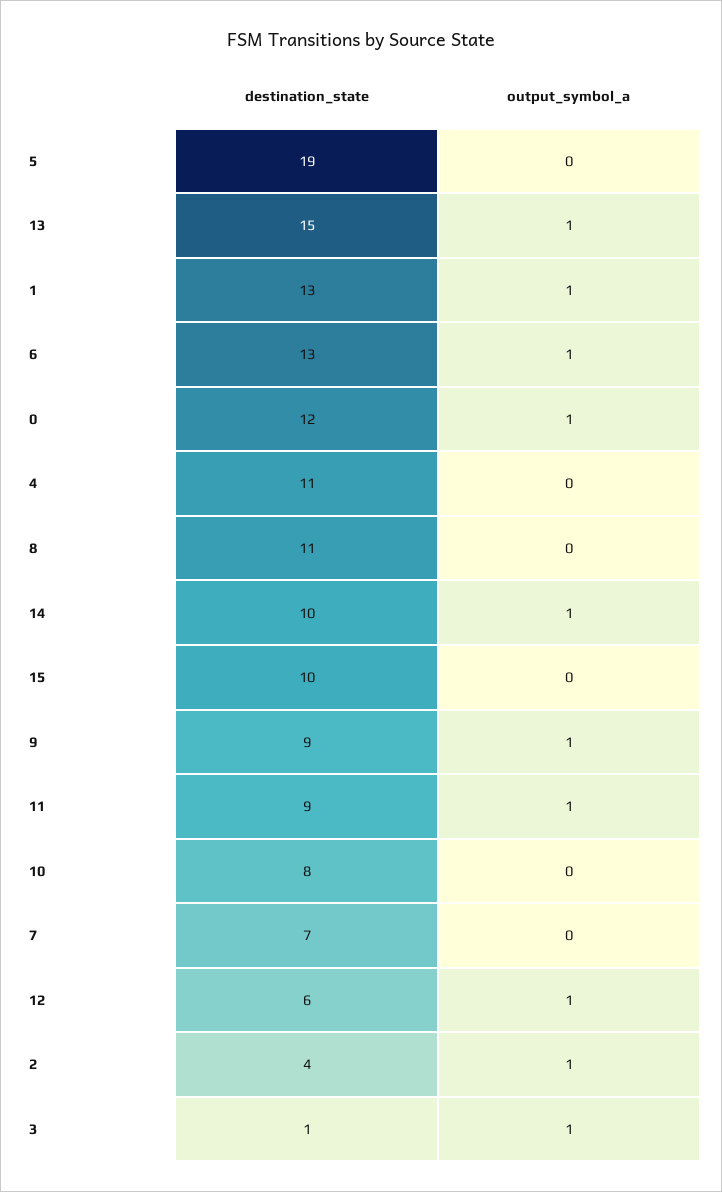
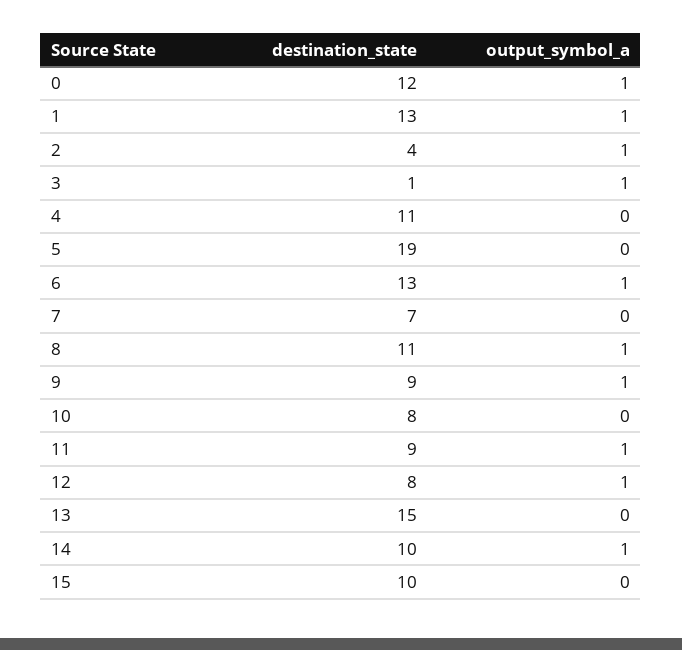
  {
    "destination_state": {
      "5": 19,
      "13": 15,
      "1": 13,
      "6": 13,
      "0": 12,
      "4": 11,
      "8": 11,
      "14": 10,
      "15": 10,
      "9": 9,
      "11": 9,
      "10": 8,
      "7": 7,
-     "12": 6,
+     "12": 8,
      "2": 4,
      "3": 1
    },
    "output_symbol_a": {
      "5": 0,
-     "13": 1,
+     "13": 0,
      "1": 1,
      "6": 1,
      "0": 1,
      "4": 0,
-     "8": 0,
+     "8": 1,
      "14": 1,
      "15": 0,
      "9": 1,
      "11": 1,
      "10": 0,
      "7": 0,
      "12": 1,
      "2": 1,
      "3": 1
    }
  }

